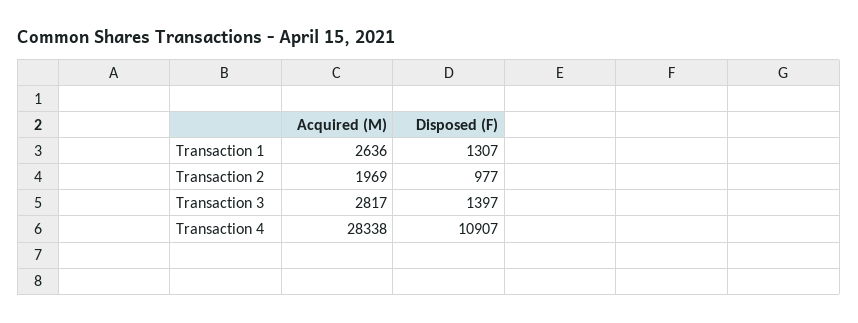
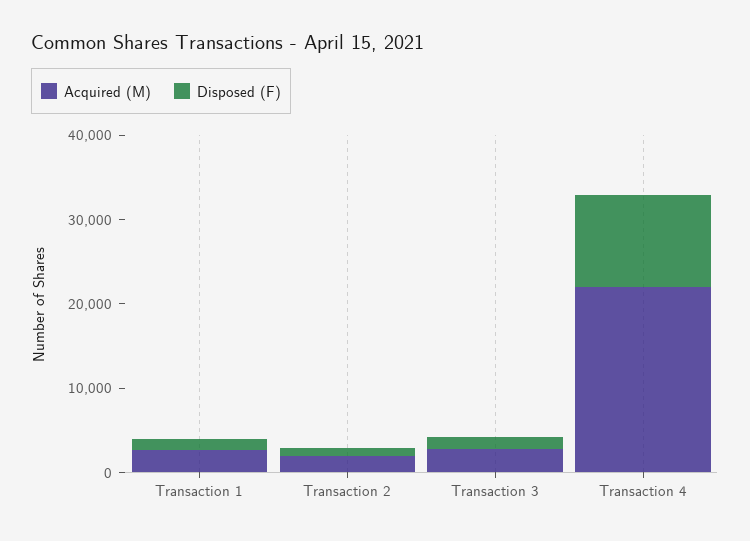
  {
    "Acquired (M)": {
      "Transaction 1": 2636,
      "Transaction 2": 1969,
      "Transaction 3": 2817,
-     "Transaction 4": 28338
+     "Transaction 4": 22000
    },
    "Disposed (F)": {
      "Transaction 1": 1307,
      "Transaction 2": 977,
      "Transaction 3": 1397,
      "Transaction 4": 10907
    }
  }

